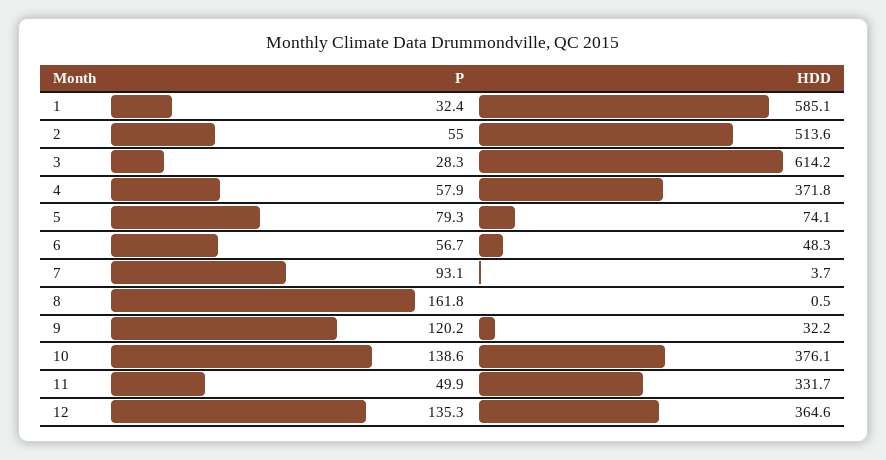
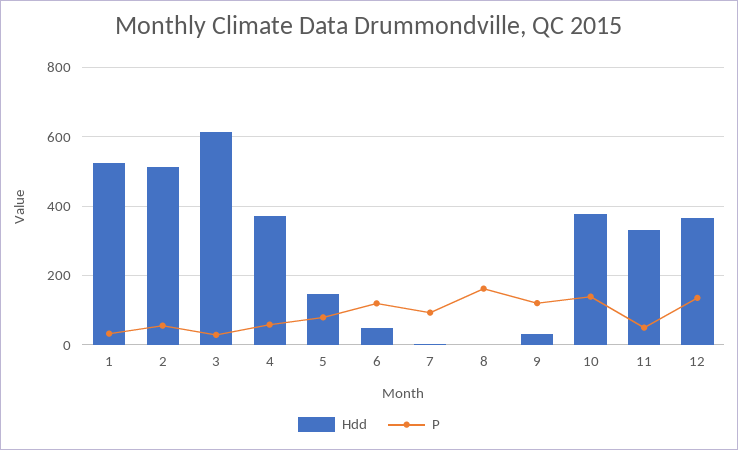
  {
    "P": {
      "1": 32.4,
      "2": 55,
      "3": 28.3,
      "4": 57.9,
      "5": 79.3,
-     "6": 56.7,
+     "6": 120,
      "7": 93.1,
      "8": 161.8,
      "9": 120.2,
      "10": 138.6,
      "11": 49.9,
      "12": 135.3
    },
    "HDD": {
-     "1": 585.1,
+     "1": 520,
      "2": 513.6,
      "3": 614.2,
      "4": 371.8,
-     "5": 74.1,
+     "5": 140,
      "6": 48.3,
      "7": 3.7,
      "8": 0.5,
      "9": 32.2,
      "10": 376.1,
      "11": 331.7,
      "12": 364.6
    }
  }

